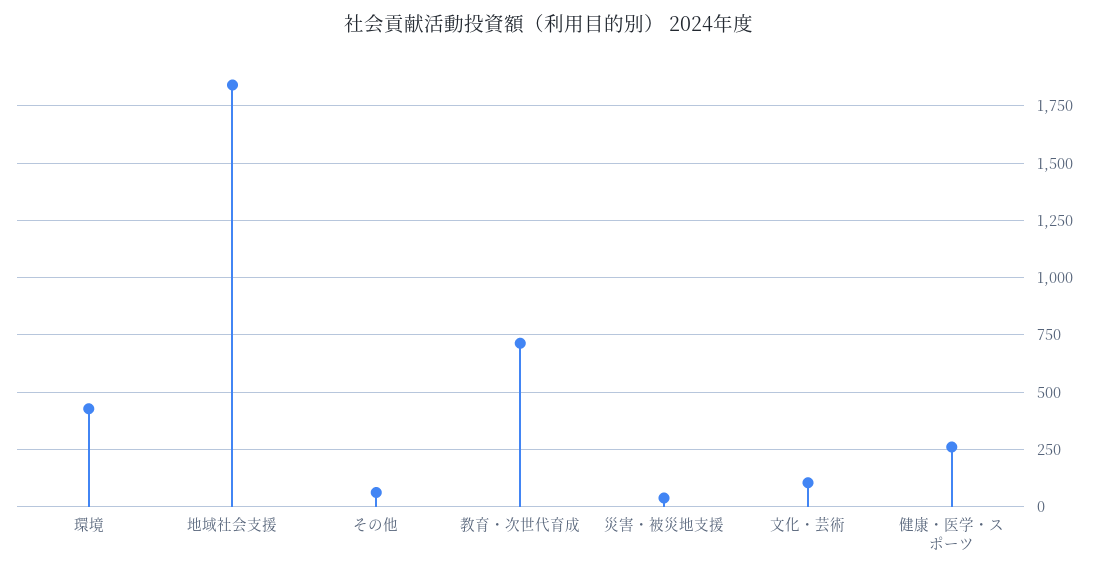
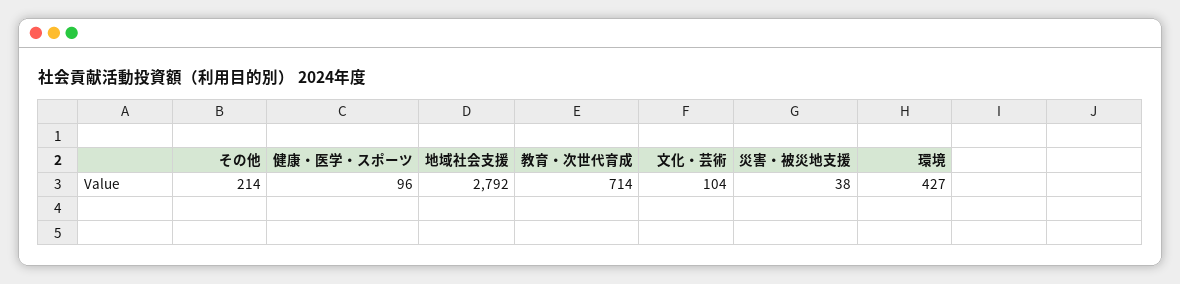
  {
    "環境": 427,
-   "地域社会支援": 1850,
+   "地域社会支援": 2792,
-   "その他": 50,
+   "その他": 214,
    "教育・次世代育成": 714,
    "災害・被災地支援": 38,
    "文化・芸術": 104,
-   "健康・医学・スポーツ": 250
+   "健康・医学・スポーツ": 96
  }

